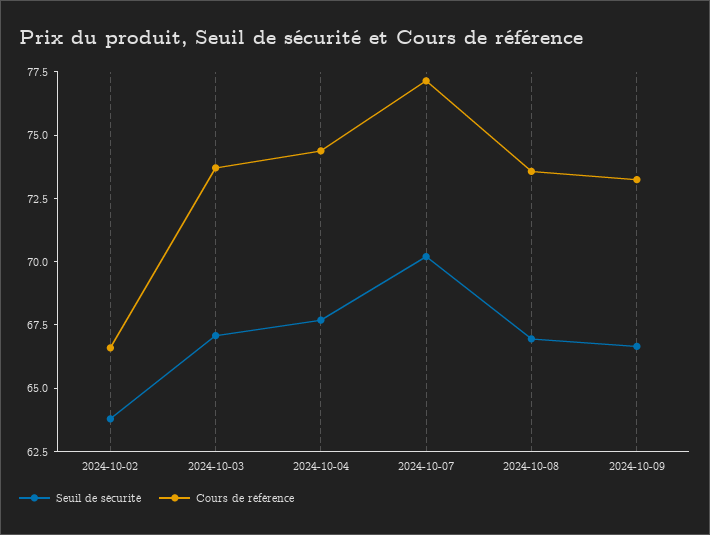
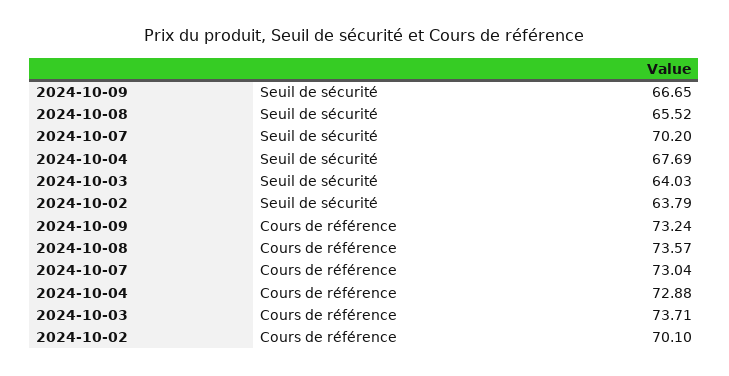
  {
    "Seuil de sécurité": {
      "2024-10-02": 63.79,
-     "2024-10-03": 67,
+     "2024-10-03": 64.03,
      "2024-10-04": 67.69,
      "2024-10-07": 70.2,
-     "2024-10-08": 67,
+     "2024-10-08": 65.52,
      "2024-10-09": 66.65
    },
    "Cours de référence": {
-     "2024-10-02": 66.5,
+     "2024-10-02": 70.1,
      "2024-10-03": 73.71,
-     "2024-10-04": 74.5,
+     "2024-10-04": 72.88,
-     "2024-10-07": 77,
+     "2024-10-07": 73.04,
      "2024-10-08": 73.57,
      "2024-10-09": 73.24
    }
  }

